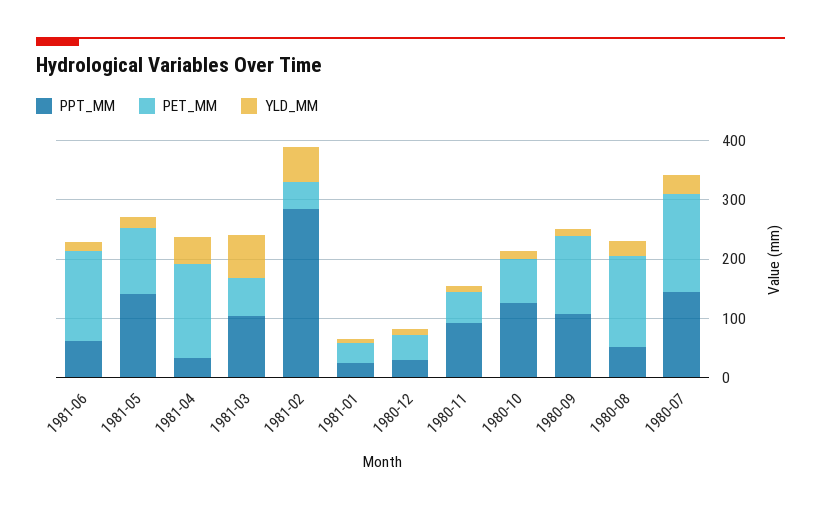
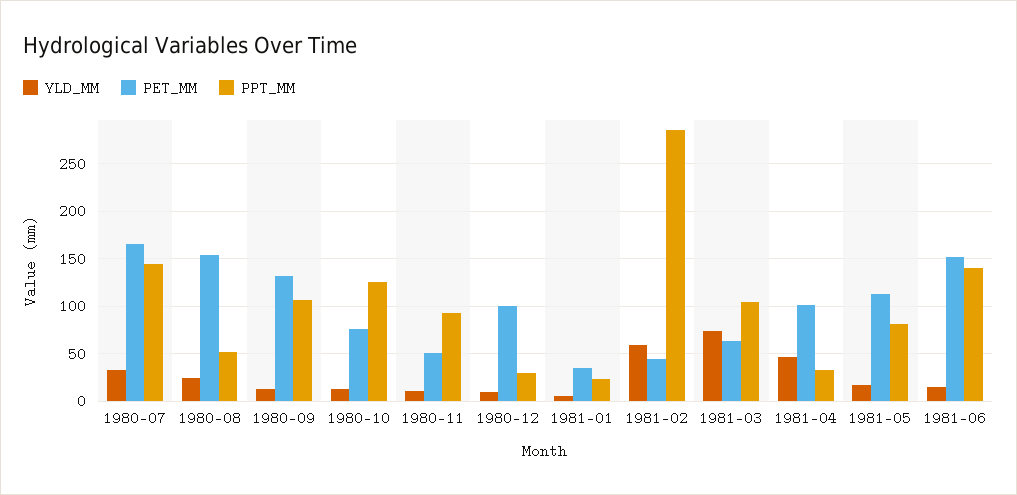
  {
    "PPT_MM": {
-     "1981-06": 60,
+     "1981-06": 140,
-     "1981-05": 140,
+     "1981-05": 80,
      "1981-04": 30,
      "1981-03": 100,
      "1981-02": 280,
      "1981-01": 20,
      "1980-12": 30,
      "1980-11": 90,
      "1980-10": 130,
      "1980-09": 110,
      "1980-08": 50,
      "1980-07": 140
    },
    "PET_MM": {
      "1981-06": 150,
      "1981-05": 110,
-     "1981-04": 160,
+     "1981-04": 100,
      "1981-03": 60,
      "1981-02": 40,
      "1981-01": 30,
-     "1980-12": 40,
+     "1980-12": 100,
      "1980-11": 50,
      "1980-10": 80,
      "1980-09": 130,
      "1980-08": 150,
      "1980-07": 170
    },
    "YLD_MM": {
      "1981-06": 20,
      "1981-05": 20,
      "1981-04": 50,
      "1981-03": 70,
      "1981-02": 60,
      "1981-01": 10,
      "1980-12": 10,
      "1980-11": 10,
      "1980-10": 10,
      "1980-09": 10,
      "1980-08": 20,
      "1980-07": 30
    }
  }

